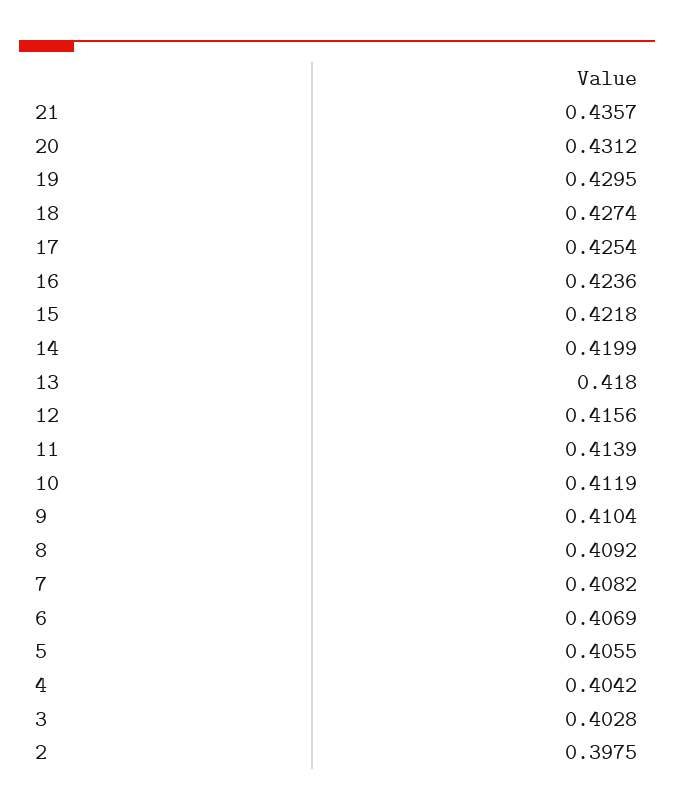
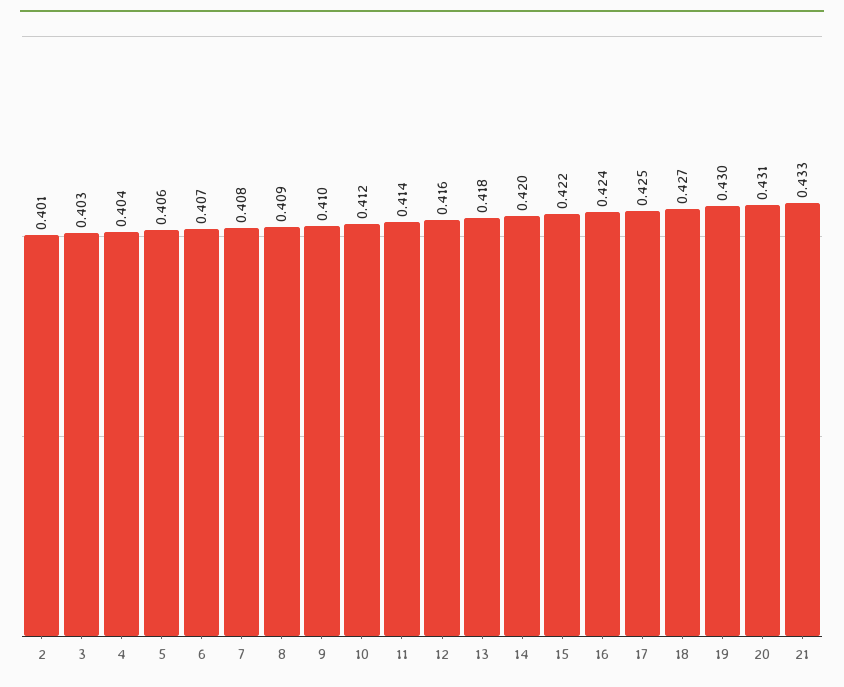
  {
-   "21": 0.4357,
+   "21": 0.433,
    "20": 0.4312,
    "19": 0.4295,
    "18": 0.4274,
    "17": 0.4254,
    "16": 0.4236,
    "15": 0.4218,
    "14": 0.4199,
    "13": 0.418,
    "12": 0.4156,
    "11": 0.4139,
    "10": 0.4119,
    "9": 0.4104,
    "8": 0.4092,
    "7": 0.4082,
    "6": 0.4069,
    "5": 0.4055,
    "4": 0.4042,
    "3": 0.4028,
-   "2": 0.3975
+   "2": 0.401
  }

